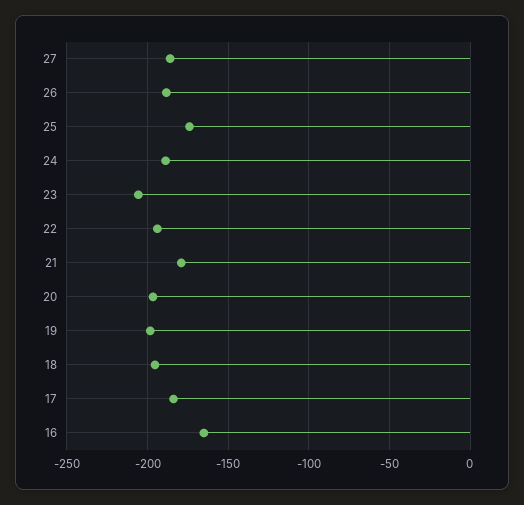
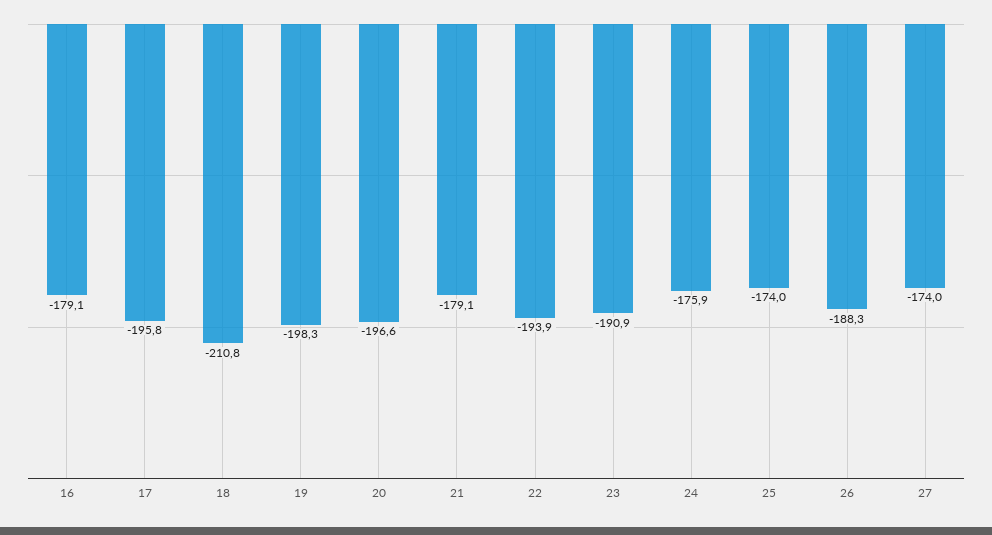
  {
-   "27": -185,
+   "27": -174,
    "26": -188.3,
    "25": -174,
-   "24": -190,
+   "24": -175.9,
-   "23": -205,
+   "23": -190.9,
    "22": -193.9,
    "21": -179.1,
    "20": -196.6,
    "19": -198.3,
-   "18": -195,
+   "18": -210.8,
-   "17": -185,
+   "17": -195.8,
-   "16": -165
+   "16": -179.1
  }

